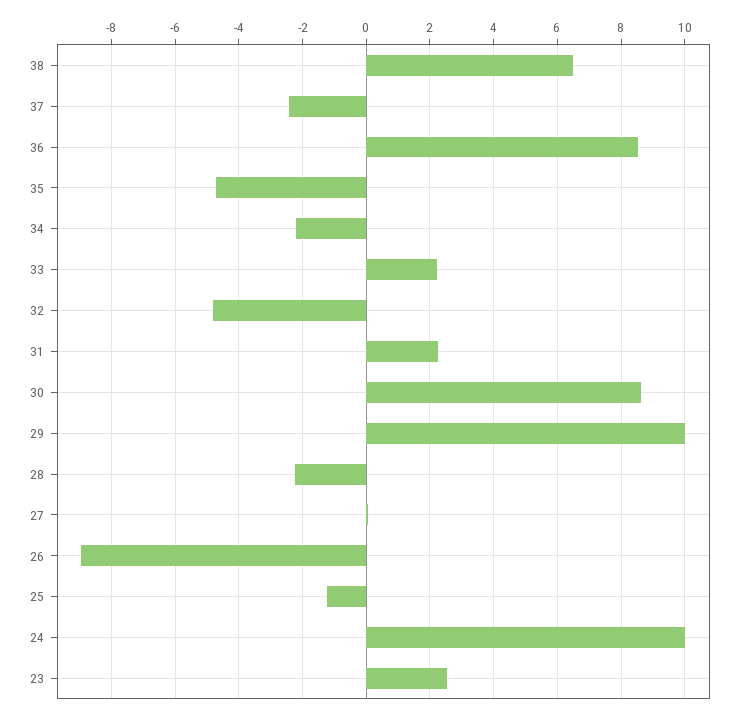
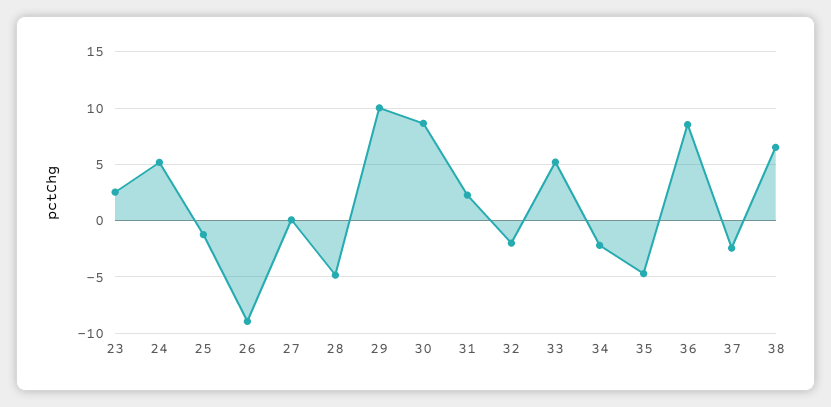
  {
    "38": 6.6,
    "37": -2.4,
    "36": 8.6,
    "35": -4.8,
    "34": -2.2,
-   "33": 2.2,
+   "33": 5,
-   "32": -4.8,
+   "32": -2,
    "31": 2.2,
    "30": 8.6,
    "29": 10,
-   "28": -2.2,
+   "28": -5,
    "27": 0,
    "26": -9,
    "25": -1.2,
-   "24": 10,
+   "24": 5,
    "23": 2.6
  }

